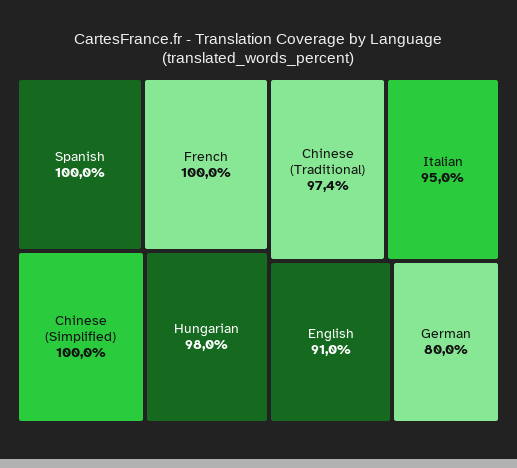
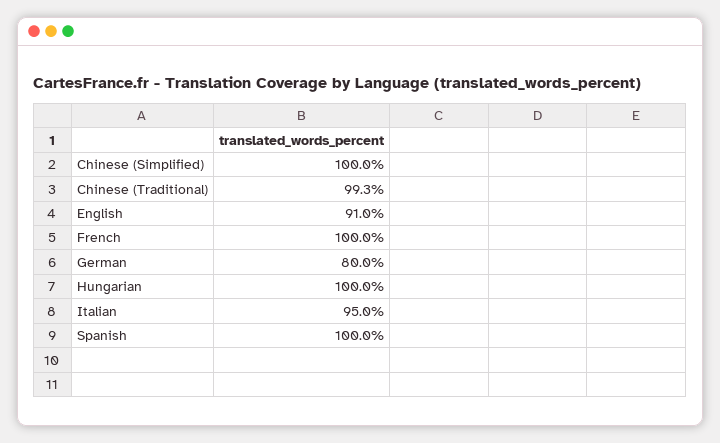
  {
    "Spanish": 100,
    "French": 100,
    "Chinese (Simplified)": 100,
-   "Hungarian": 98,
+   "Hungarian": 100,
-   "Chinese (Traditional)": 97.4,
+   "Chinese (Traditional)": 99.3,
    "Italian": 95,
    "English": 91,
    "German": 80
  }

